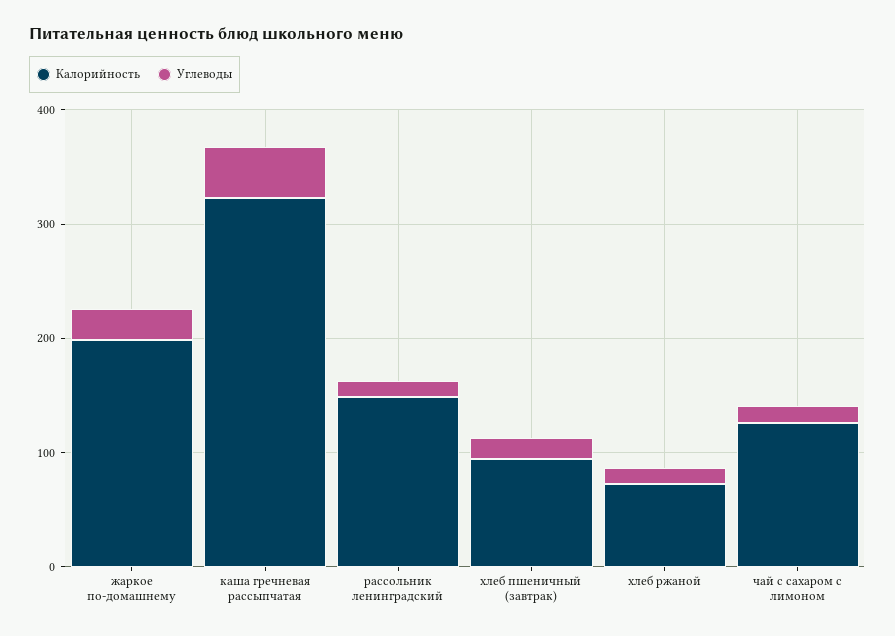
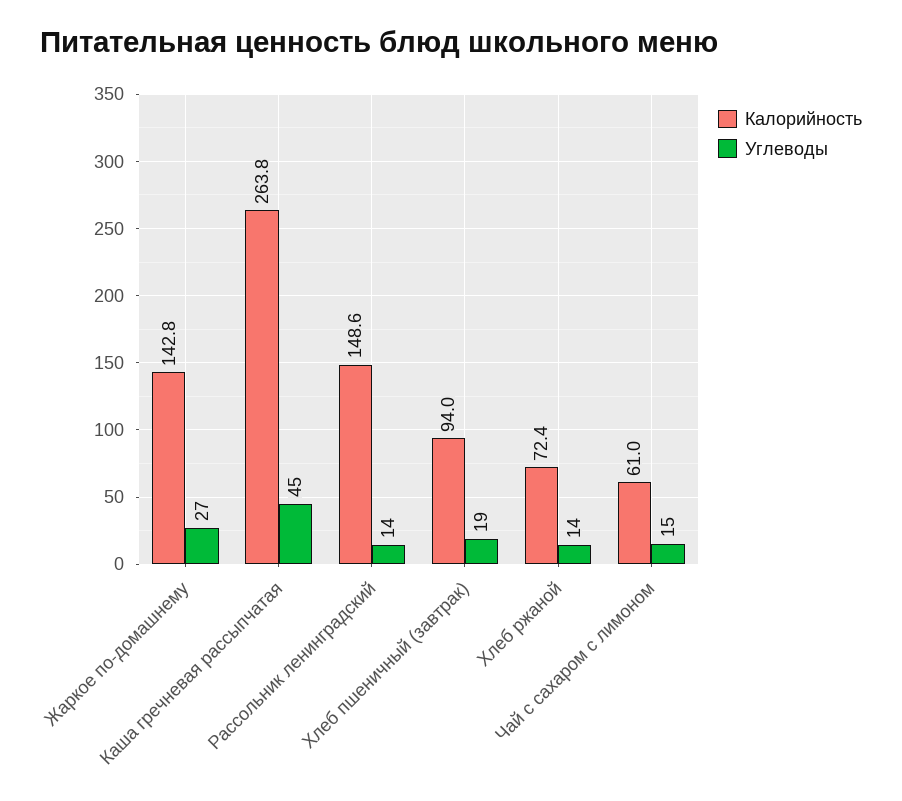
  {
    "Калорийность": {
-     "жаркое по-домашнему": 200,
+     "жаркое по-домашнему": 142.8,
-     "каша гречневая рассыпчатая": 320,
+     "каша гречневая рассыпчатая": 263.8,
      "рассольник ленинградский": 148.6,
      "хлеб пшеничный (завтрак)": 94,
      "хлеб ржаной": 72.4,
-     "чай с сахаром с лимоном": 120
+     "чай с сахаром с лимоном": 61
    },
    "Углеводы": {
      "жаркое по-домашнему": 27,
      "каша гречневая рассыпчатая": 45,
      "рассольник ленинградский": 14,
      "хлеб пшеничный (завтрак)": 19,
      "хлеб ржаной": 14,
      "чай с сахаром с лимоном": 15
    }
  }

